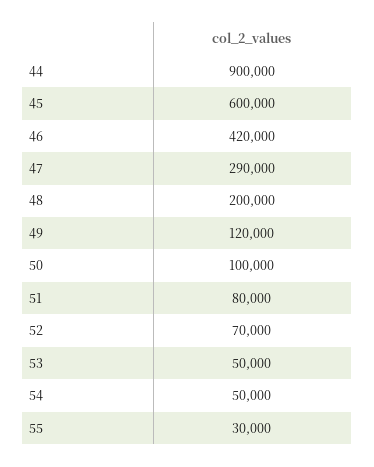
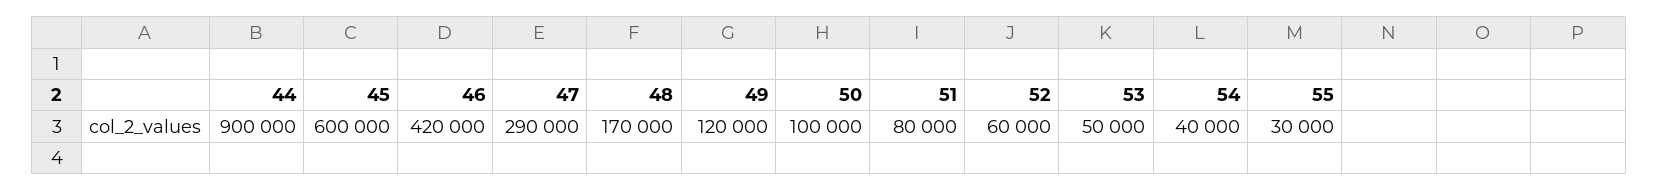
  {
    "44": 900000,
    "45": 600000,
    "46": 420000,
    "47": 290000,
-   "48": 200000,
+   "48": 170000,
    "49": 120000,
    "50": 100000,
    "51": 80000,
-   "52": 70000,
+   "52": 60000,
    "53": 50000,
-   "54": 50000,
+   "54": 40000,
    "55": 30000
  }

